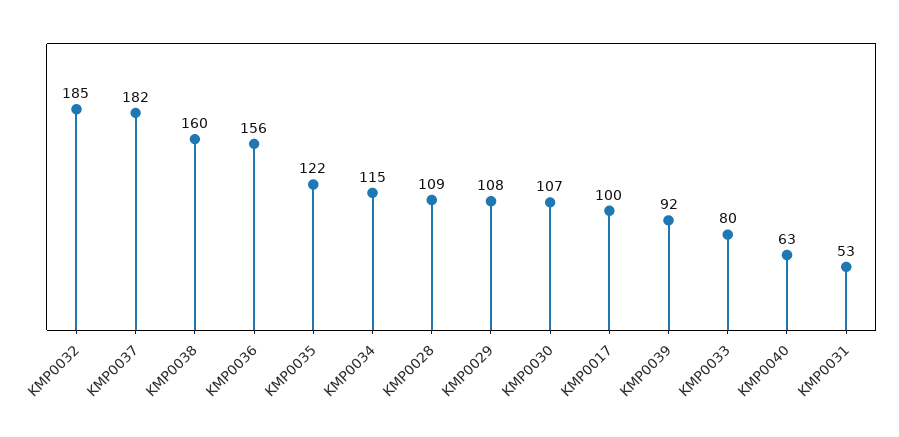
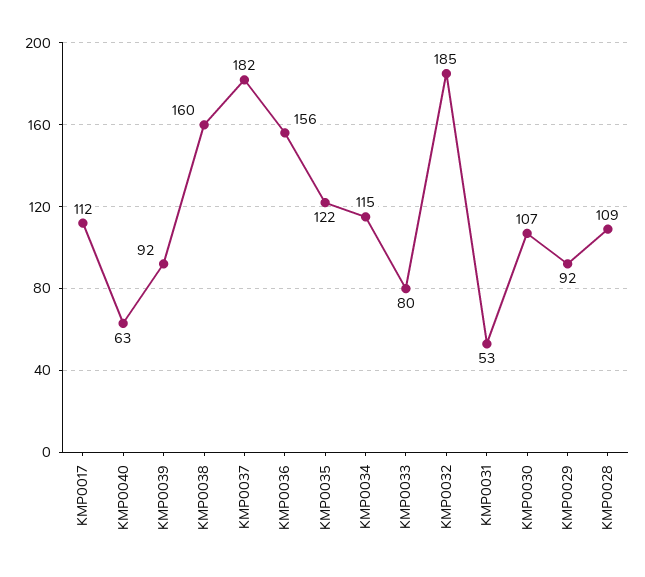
  {
    "KMP0032": 185,
    "KMP0037": 182,
    "KMP0038": 160,
    "KMP0036": 156,
    "KMP0035": 122,
    "KMP0034": 115,
    "KMP0028": 109,
-   "KMP0029": 108,
+   "KMP0029": 92,
    "KMP0030": 107,
-   "KMP0017": 100,
+   "KMP0017": 112,
    "KMP0039": 92,
    "KMP0033": 80,
    "KMP0040": 63,
    "KMP0031": 53
  }

